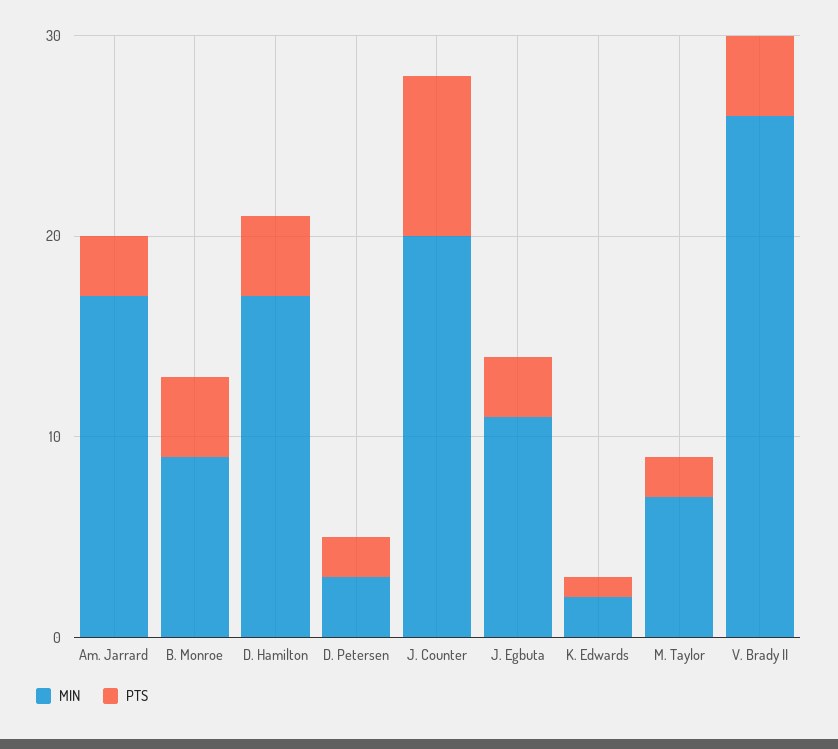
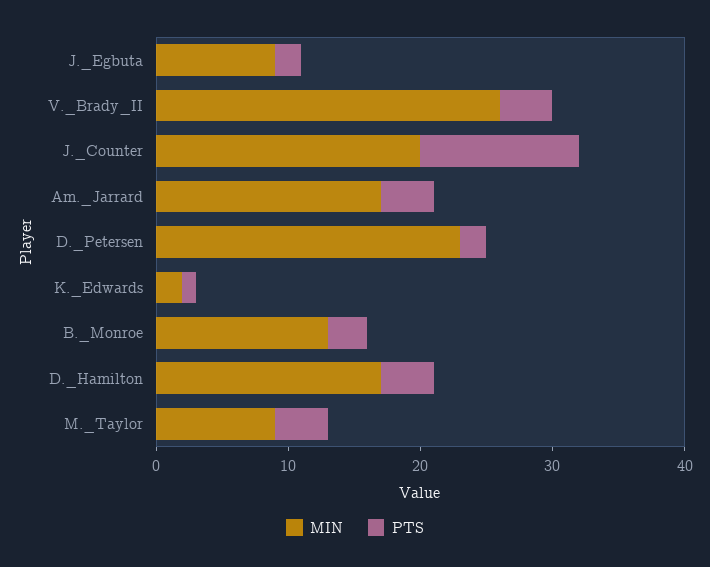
  {
    "MIN": {
      "Am. Jarrard": 17,
-     "B. Monroe": 9,
+     "B. Monroe": 13,
      "D. Hamilton": 17,
-     "D. Petersen": 3,
+     "D. Petersen": 23,
      "J. Counter": 20,
-     "J. Egbuta": 11,
+     "J. Egbuta": 9,
      "K. Edwards": 2,
-     "M. Taylor": 7,
+     "M. Taylor": 9,
      "V. Brady II": 26
    },
    "PTS": {
-     "Am. Jarrard": 3,
+     "Am. Jarrard": 4,
-     "B. Monroe": 4,
+     "B. Monroe": 3,
      "D. Hamilton": 4,
      "D. Petersen": 2,
-     "J. Counter": 8,
+     "J. Counter": 12,
-     "J. Egbuta": 3,
+     "J. Egbuta": 2,
      "K. Edwards": 1,
-     "M. Taylor": 2,
+     "M. Taylor": 4,
      "V. Brady II": 4
    }
  }

